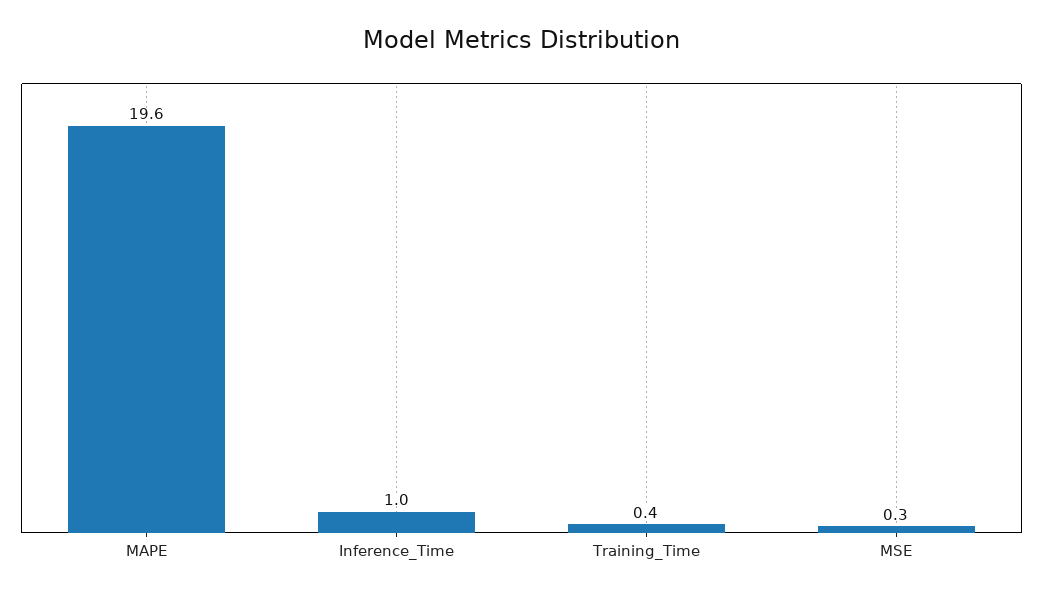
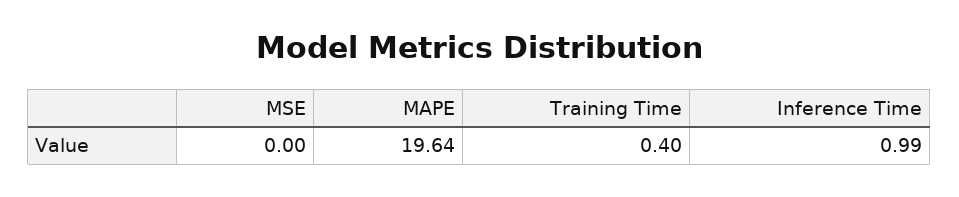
  {
    "MAPE": 19.64,
    "Inference_Time": 0.99,
    "Training_Time": 0.4,
-   "MSE": 0.3
+   "MSE": 0
  }

